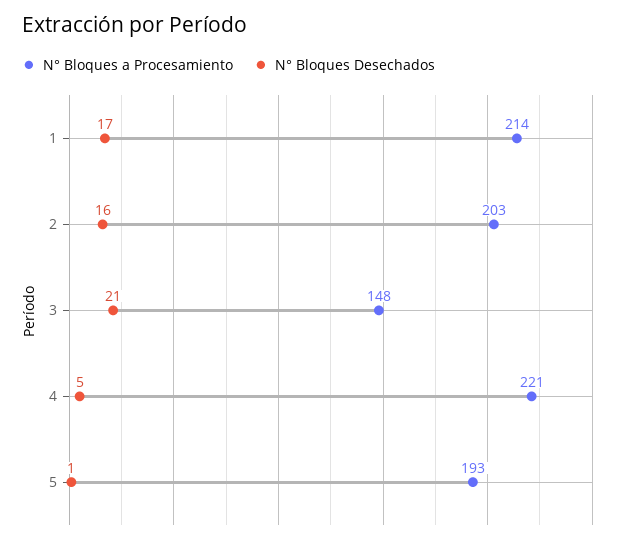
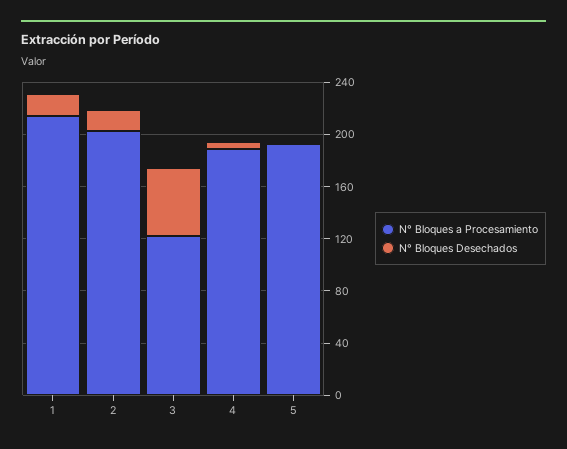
  {
    "N° Bloques a Procesamiento": {
      "1": 214,
      "2": 203,
-     "3": 148,
+     "3": 120,
-     "4": 221,
+     "4": 190,
      "5": 193
    },
    "N° Bloques Desechados": {
      "1": 17,
      "2": 16,
-     "3": 21,
+     "3": 50,
      "4": 5,
      "5": 1
    }
  }

